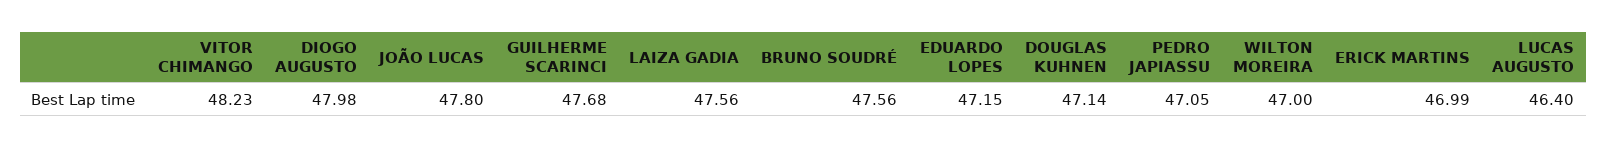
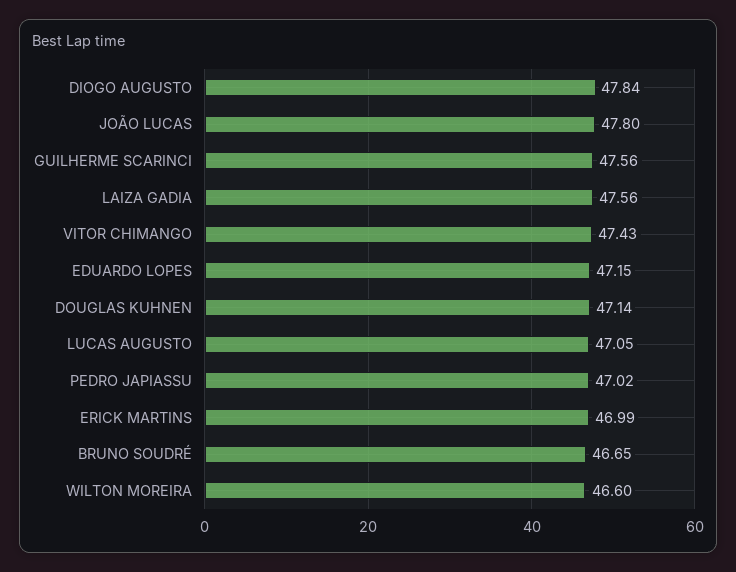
  {
-   "VITOR CHIMANGO": 48.23,
+   "VITOR CHIMANGO": 47.43,
-   "DIOGO AUGUSTO": 47.98,
+   "DIOGO AUGUSTO": 47.84,
    "JOÃO LUCAS": 47.8,
-   "GUILHERME SCARINCI": 47.68,
+   "GUILHERME SCARINCI": 47.56,
    "LAIZA GADIA": 47.56,
-   "BRUNO SOUDRÉ": 47.56,
+   "BRUNO SOUDRÉ": 46.65,
    "EDUARDO LOPES": 47.15,
    "DOUGLAS KUHNEN": 47.14,
-   "PEDRO JAPIASSU": 47.05,
+   "PEDRO JAPIASSU": 47.02,
-   "WILTON MOREIRA": 47,
+   "WILTON MOREIRA": 46.6,
    "ERICK MARTINS": 46.99,
-   "LUCAS AUGUSTO": 46.4
+   "LUCAS AUGUSTO": 47.05
  }

